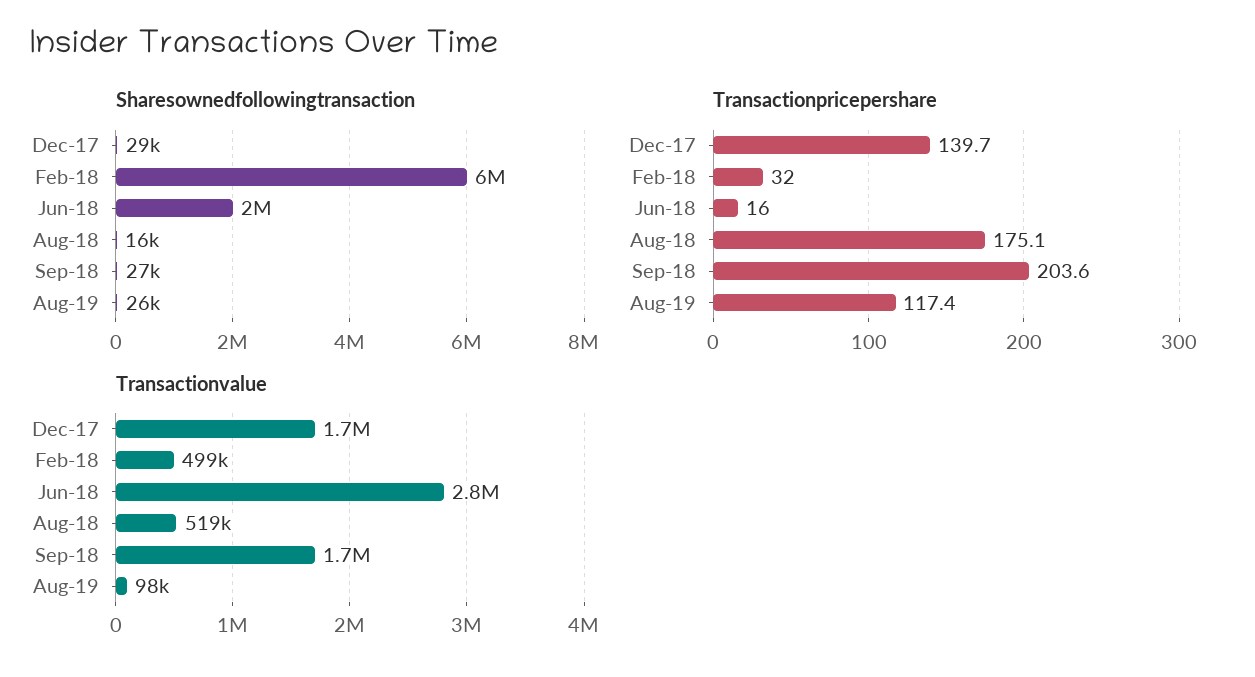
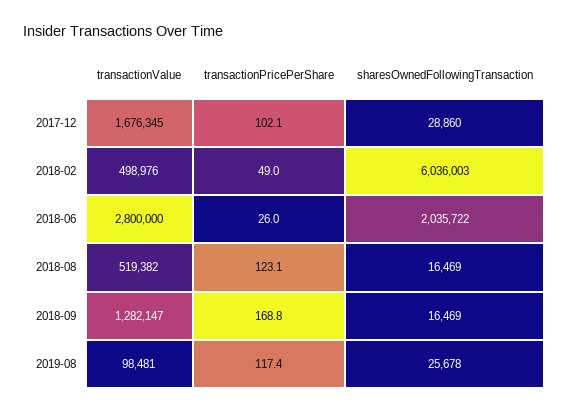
  {
    "Sharesownedfollowingtransaction": {
      "Dec-17": 28860,
      "Feb-18": 6036003,
      "Jun-18": 2035722,
      "Aug-18": 16469,
-     "Sep-18": 27000,
+     "Sep-18": 16469,
      "Aug-19": 25678
    },
    "Transactionpricepershare": {
-     "Dec-17": 139.7,
+     "Dec-17": 102.1,
-     "Feb-18": 32,
+     "Feb-18": 49,
-     "Jun-18": 16,
+     "Jun-18": 26,
-     "Aug-18": 175.1,
+     "Aug-18": 123.1,
-     "Sep-18": 203.6,
+     "Sep-18": 168.8,
      "Aug-19": 117.4
    },
    "Transactionvalue": {
      "Dec-17": 1676345,
      "Feb-18": 498976,
      "Jun-18": 2800000,
      "Aug-18": 519382,
-     "Sep-18": 1700000,
+     "Sep-18": 1282147,
      "Aug-19": 98481
    }
  }

